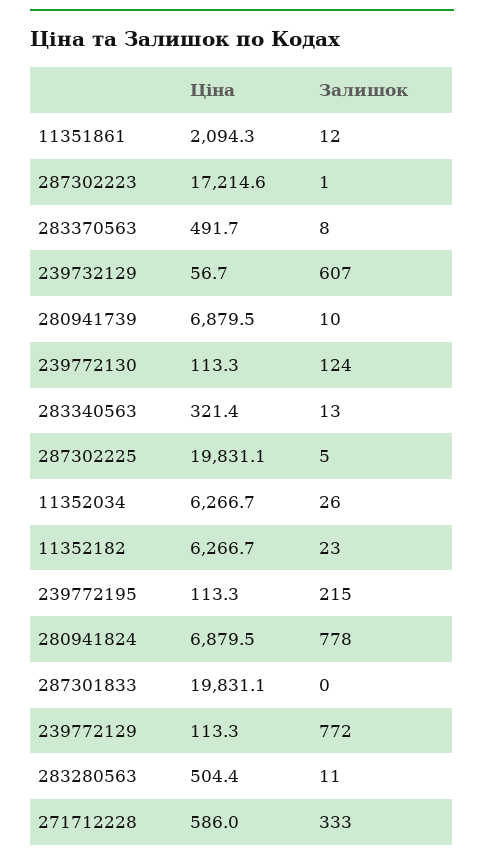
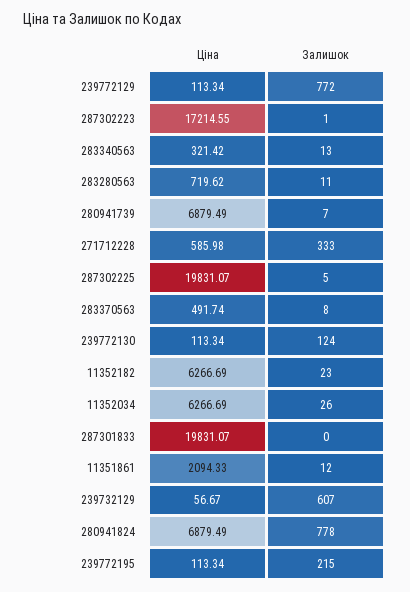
  {
    "Ціна": {
      "11351861": 2094.33,
      "287302223": 17214.55,
      "283370563": 491.74,
      "239732129": 56.67,
      "280941739": 6879.49,
      "239772130": 113.34,
      "283340563": 321.42,
      "287302225": 19831.07,
      "11352034": 6266.69,
      "11352182": 6266.69,
      "239772195": 113.34,
      "280941824": 6879.49,
      "287301833": 19831.07,
      "239772129": 113.34,
-     "283280563": 504.4,
+     "283280563": 719.62,
      "271712228": 585.98
    },
    "Залишок": {
      "11351861": 12,
      "287302223": 1,
      "283370563": 8,
      "239732129": 607,
-     "280941739": 10,
+     "280941739": 7,
      "239772130": 124,
      "283340563": 13,
      "287302225": 5,
      "11352034": 26,
      "11352182": 23,
      "239772195": 215,
      "280941824": 778,
      "287301833": 0,
      "239772129": 772,
      "283280563": 11,
      "271712228": 333
    }
  }

